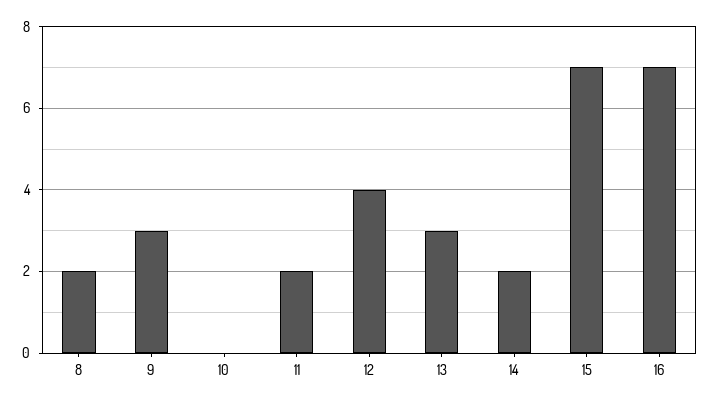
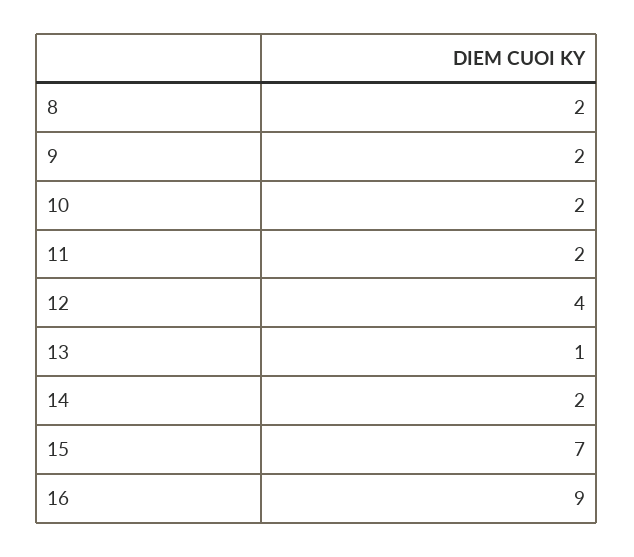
  {
    "8": 2,
-   "9": 3,
+   "9": 2,
-   "10": 0,
+   "10": 2,
    "11": 2,
    "12": 4,
-   "13": 3,
+   "13": 1,
    "14": 2,
    "15": 7,
-   "16": 7
+   "16": 9
  }

